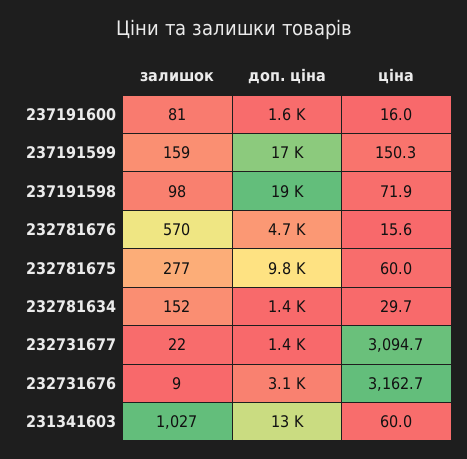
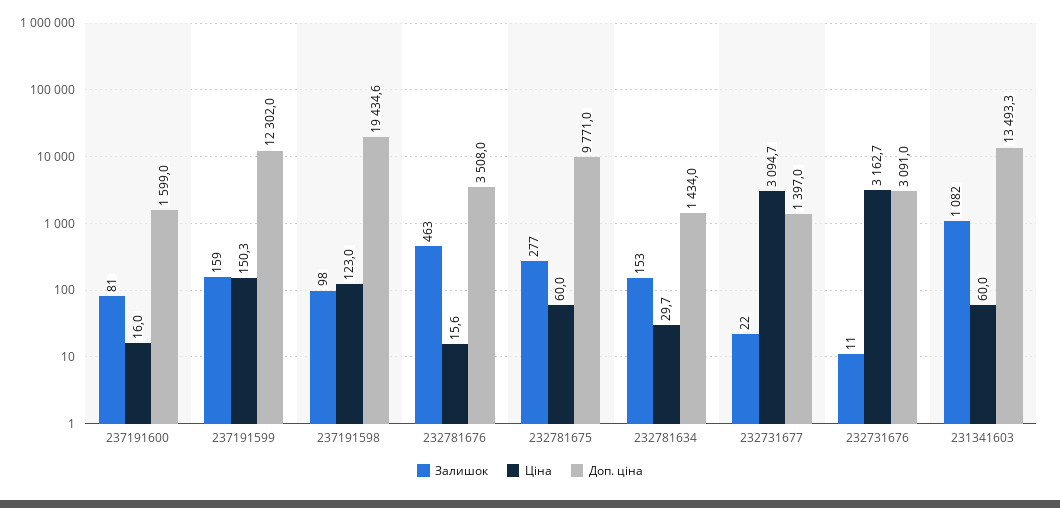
  {
    "залишок": {
      "237191600": 81,
      "237191599": 159,
      "237191598": 98,
-     "232781676": 570,
+     "232781676": 463,
      "232781675": 277,
-     "232781634": 152,
+     "232781634": 153,
      "232731677": 22,
-     "232731676": 9,
+     "232731676": 11,
-     "231341603": 1027
+     "231341603": 1082
    },
    "доп. ціна": {
      "237191600": 1599,
-     "237191599": 17000,
+     "237191599": 12302,
      "237191598": 19434.6,
-     "232781676": 4700,
+     "232781676": 3508,
      "232781675": 9771,
      "232781634": 1434,
      "232731677": 1397,
      "232731676": 3091,
      "231341603": 13493.3
    },
    "ціна": {
      "237191600": 16,
      "237191599": 150.3,
-     "237191598": 71.9,
+     "237191598": 123,
      "232781676": 15.6,
      "232781675": 60,
      "232781634": 29.7,
      "232731677": 3094.7,
      "232731676": 3162.7,
      "231341603": 60
    }
  }

